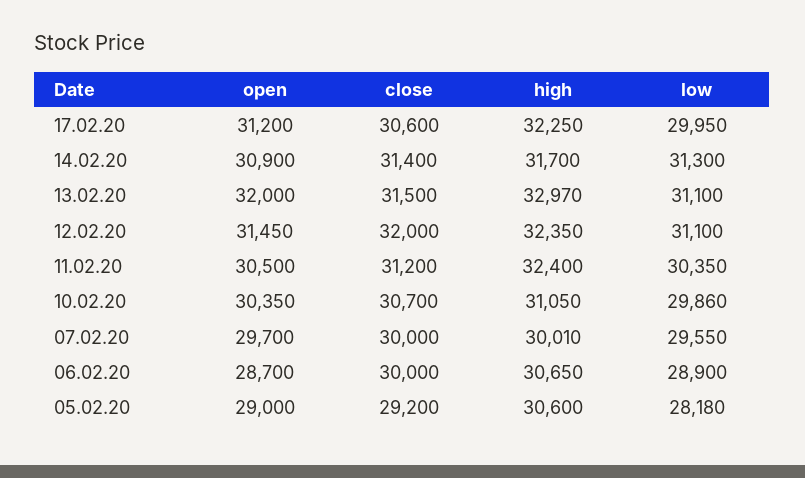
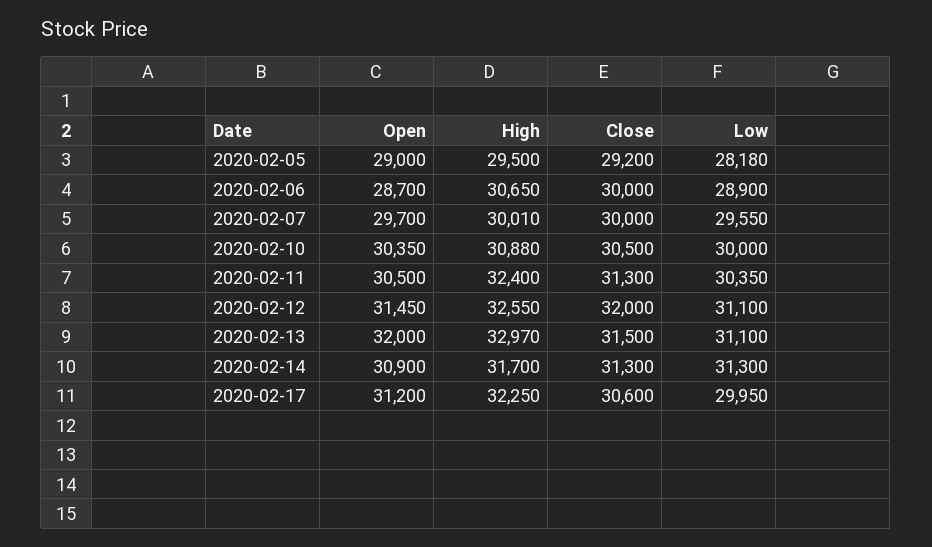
  {
    "open": {
      "17.02.20": 31200,
      "14.02.20": 30900,
      "13.02.20": 32000,
      "12.02.20": 31450,
      "11.02.20": 30500,
      "10.02.20": 30350,
      "07.02.20": 29700,
      "06.02.20": 28700,
      "05.02.20": 29000
    },
    "close": {
      "17.02.20": 30600,
-     "14.02.20": 31400,
+     "14.02.20": 31300,
      "13.02.20": 31500,
      "12.02.20": 32000,
-     "11.02.20": 31200,
+     "11.02.20": 31300,
-     "10.02.20": 30700,
+     "10.02.20": 30500,
      "07.02.20": 30000,
      "06.02.20": 30000,
      "05.02.20": 29200
    },
    "high": {
      "17.02.20": 32250,
      "14.02.20": 31700,
      "13.02.20": 32970,
-     "12.02.20": 32350,
+     "12.02.20": 32550,
      "11.02.20": 32400,
-     "10.02.20": 31050,
+     "10.02.20": 30880,
      "07.02.20": 30010,
      "06.02.20": 30650,
-     "05.02.20": 30600
+     "05.02.20": 29500
    },
    "low": {
      "17.02.20": 29950,
      "14.02.20": 31300,
      "13.02.20": 31100,
      "12.02.20": 31100,
      "11.02.20": 30350,
-     "10.02.20": 29860,
+     "10.02.20": 30000,
      "07.02.20": 29550,
      "06.02.20": 28900,
      "05.02.20": 28180
    }
  }

